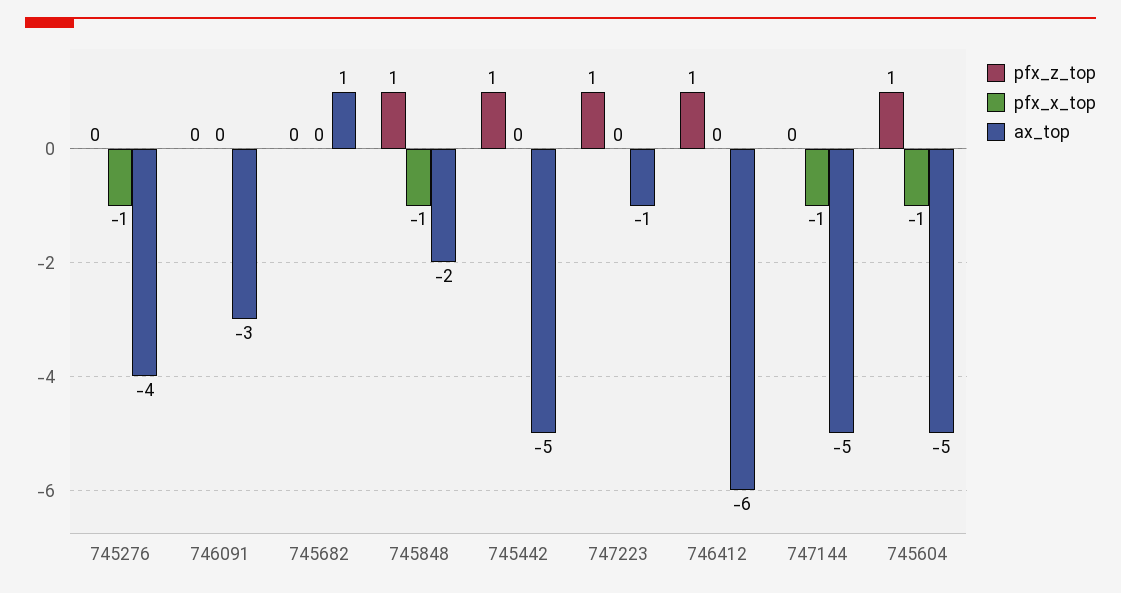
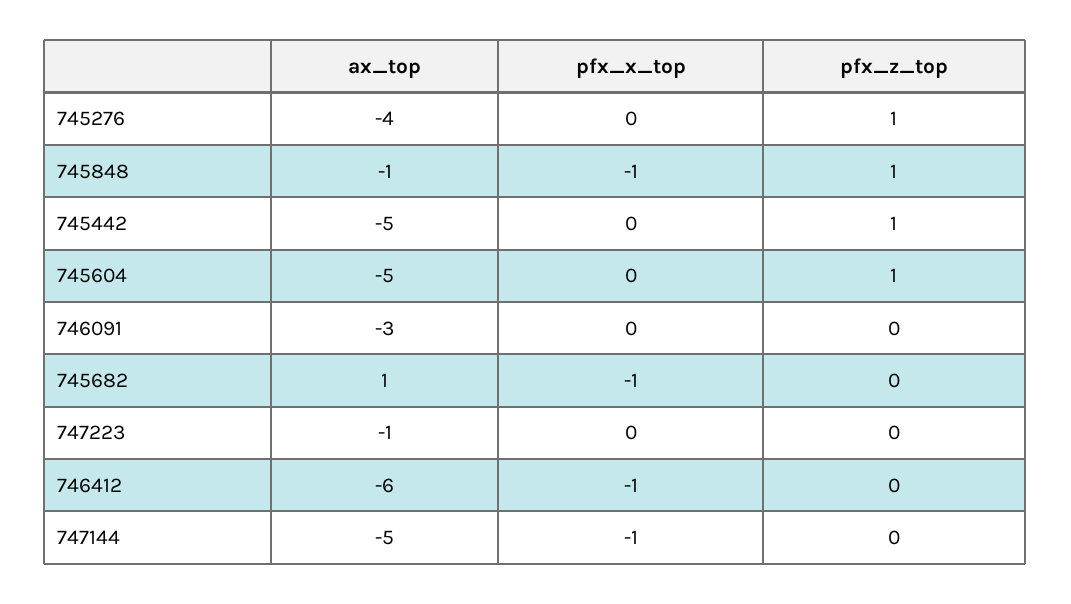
  {
    "pfx_z_top": {
-     "745276": 0,
+     "745276": 1,
      "746091": 0,
      "745682": 0,
      "745848": 1,
      "745442": 1,
-     "747223": 1,
+     "747223": 0,
-     "746412": 1,
+     "746412": 0,
      "747144": 0,
      "745604": 1
    },
    "pfx_x_top": {
-     "745276": -1,
+     "745276": 0,
      "746091": 0,
-     "745682": 0,
+     "745682": -1,
      "745848": -1,
      "745442": 0,
      "747223": 0,
-     "746412": 0,
+     "746412": -1,
      "747144": -1,
-     "745604": -1
+     "745604": 0
    },
    "ax_top": {
      "745276": -4,
      "746091": -3,
      "745682": 1,
-     "745848": -2,
+     "745848": -1,
      "745442": -5,
      "747223": -1,
      "746412": -6,
      "747144": -5,
      "745604": -5
    }
  }

